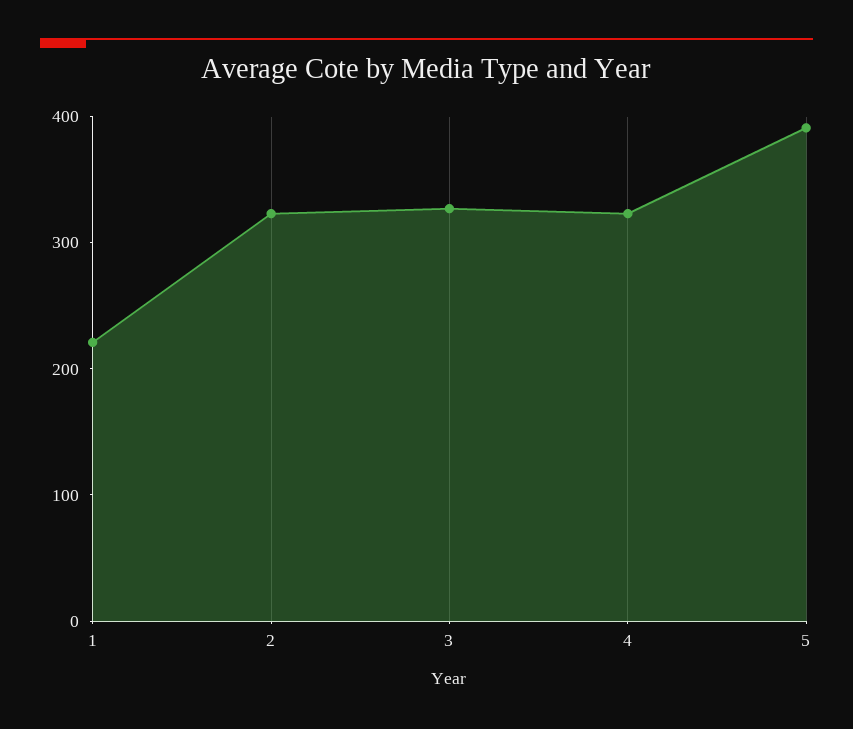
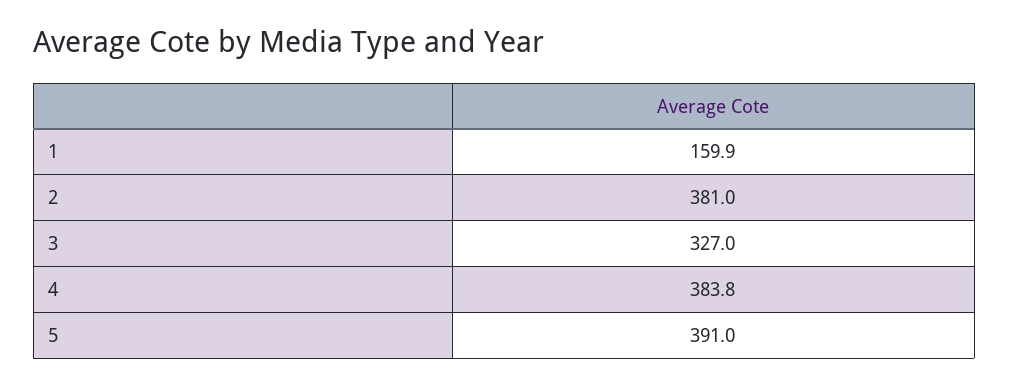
  {
-   "1": 220,
+   "1": 159.9,
-   "2": 320,
+   "2": 381,
    "3": 327,
-   "4": 320,
+   "4": 383.8,
    "5": 391
  }

